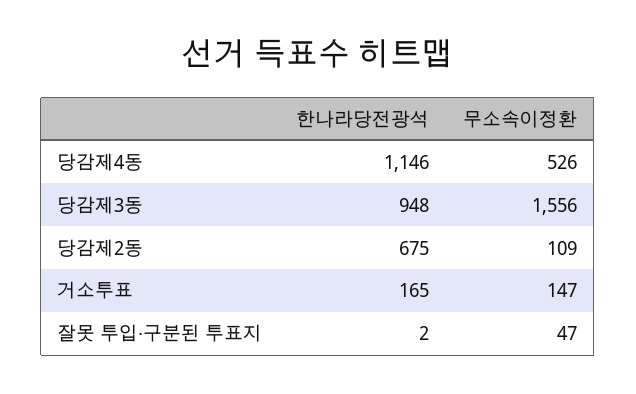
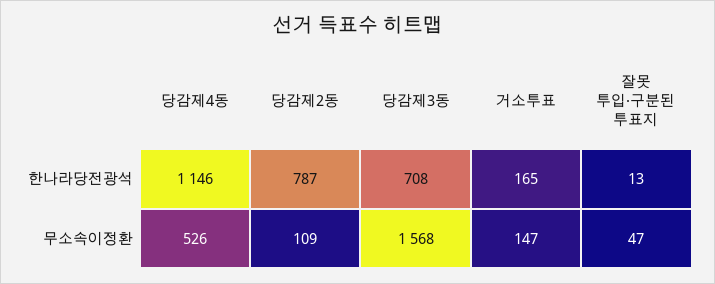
  {
    "한나라당전광석": {
      "당감제4동": 1146,
-     "당감제3동": 948,
+     "당감제3동": 708,
-     "당감제2동": 675,
+     "당감제2동": 787,
      "거소투표": 165,
-     "잘못 투입·구분된 투표지": 2
+     "잘못 투입·구분된 투표지": 13
    },
    "무소속이정환": {
      "당감제4동": 526,
-     "당감제3동": 1556,
+     "당감제3동": 1568,
      "당감제2동": 109,
      "거소투표": 147,
      "잘못 투입·구분된 투표지": 47
    }
  }

